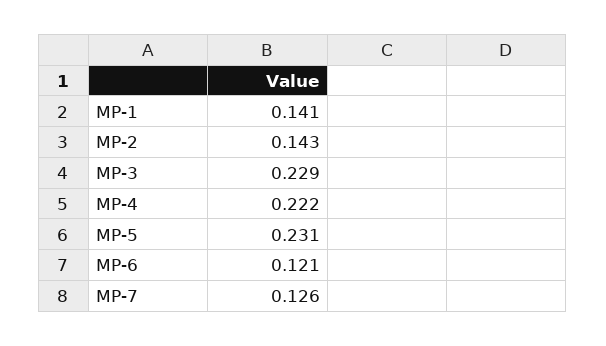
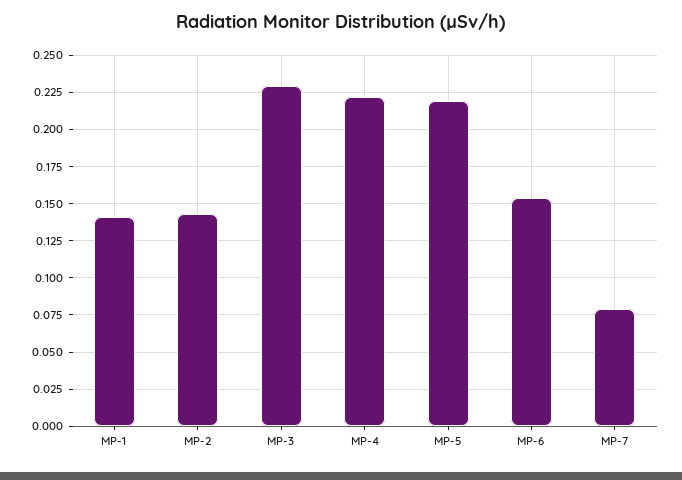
  {
    "MP-1": 0.141,
    "MP-2": 0.143,
    "MP-3": 0.229,
    "MP-4": 0.222,
-   "MP-5": 0.231,
+   "MP-5": 0.22,
-   "MP-6": 0.121,
+   "MP-6": 0.155,
-   "MP-7": 0.126
+   "MP-7": 0.08
  }

